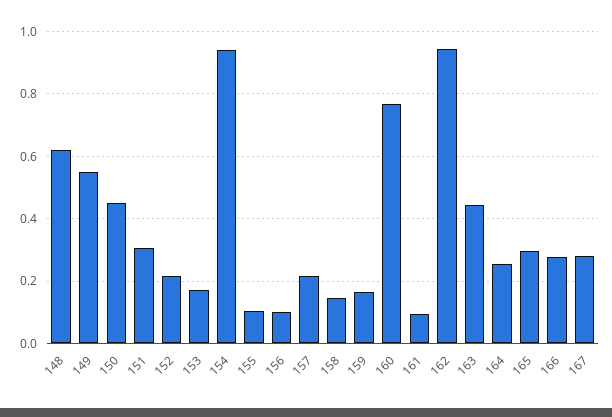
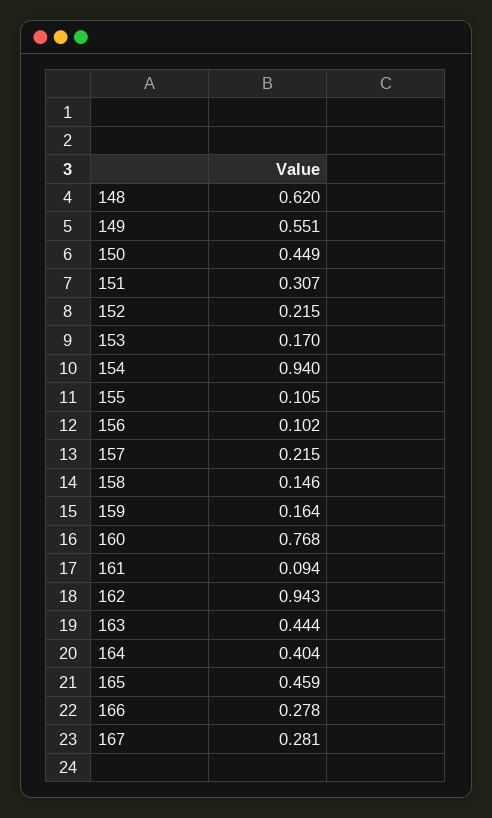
  {
    "148": 0.62,
    "149": 0.551,
    "150": 0.449,
    "151": 0.307,
    "152": 0.215,
    "153": 0.17,
    "154": 0.94,
    "155": 0.105,
    "156": 0.102,
    "157": 0.215,
    "158": 0.146,
    "159": 0.164,
    "160": 0.768,
    "161": 0.094,
    "162": 0.943,
    "163": 0.444,
-   "164": 0.26,
+   "164": 0.404,
-   "165": 0.3,
+   "165": 0.459,
    "166": 0.278,
    "167": 0.281
  }

